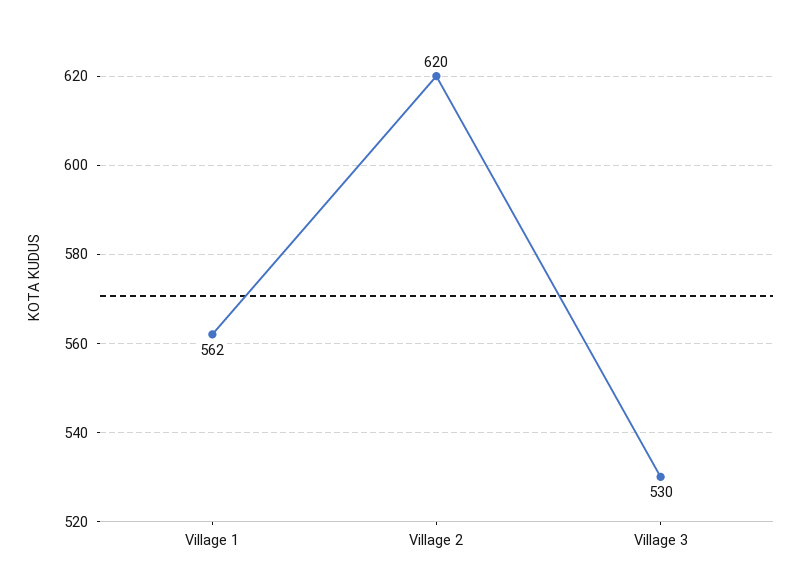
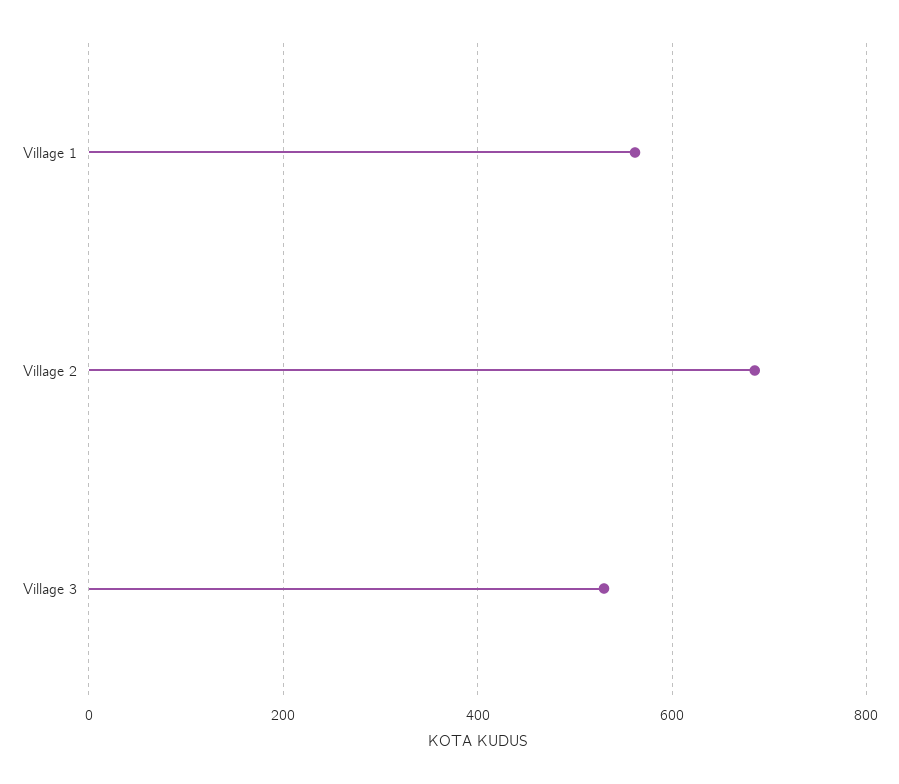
  {
    "Village 1": 562,
-   "Village 2": 620,
+   "Village 2": 680,
    "Village 3": 530
  }

